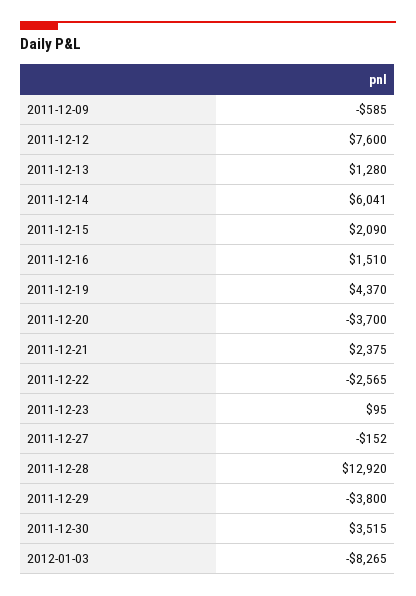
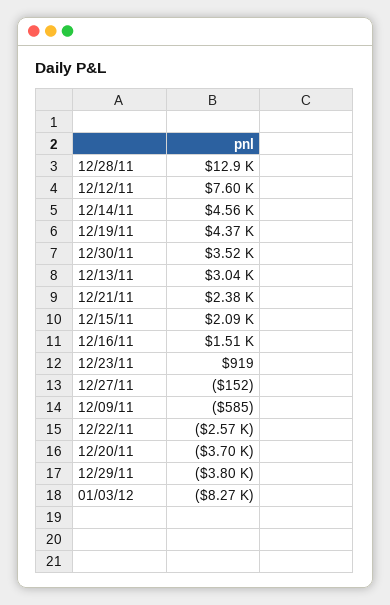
  {
    "2011-12-09": -585,
    "2011-12-12": 7600,
-   "2011-12-13": 1280,
+   "2011-12-13": 3040,
-   "2011-12-14": 6041,
+   "2011-12-14": 4560,
    "2011-12-15": 2090,
    "2011-12-16": 1510,
    "2011-12-19": 4370,
    "2011-12-20": -3700,
    "2011-12-21": 2375,
    "2011-12-22": -2565,
-   "2011-12-23": 95,
+   "2011-12-23": 919,
    "2011-12-27": -152,
    "2011-12-28": 12920,
    "2011-12-29": -3800,
    "2011-12-30": 3515,
    "2012-01-03": -8265
  }

